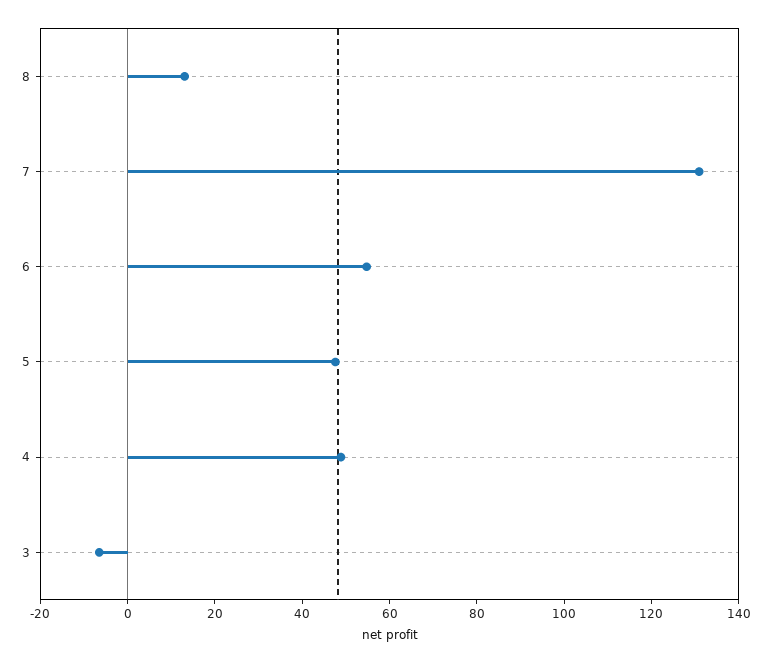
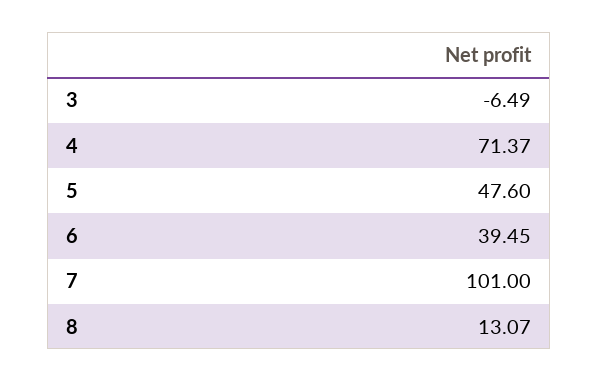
  {
    "8": 13.07,
-   "7": 130,
+   "7": 101,
-   "6": 55,
+   "6": 39.45,
    "5": 47.6,
-   "4": 50,
+   "4": 71.37,
    "3": -6.49
  }

